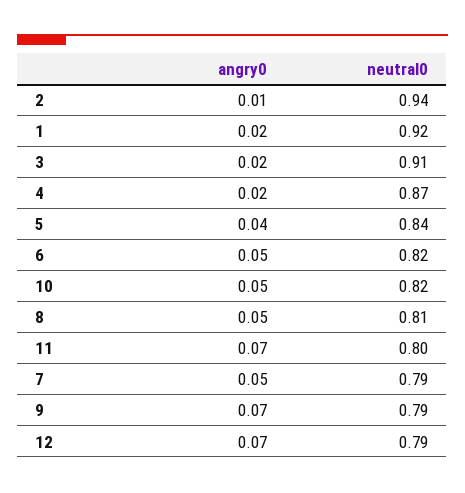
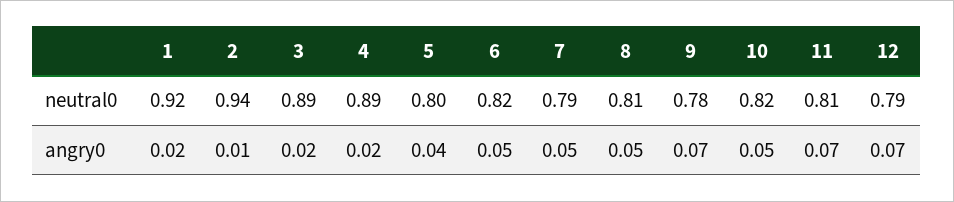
  {
    "angry0": {
      "2": 0.01,
      "1": 0.02,
      "3": 0.02,
      "4": 0.02,
      "5": 0.04,
      "6": 0.05,
      "10": 0.05,
      "8": 0.05,
      "11": 0.07,
      "7": 0.05,
      "9": 0.07,
      "12": 0.07
    },
    "neutral0": {
      "2": 0.94,
      "1": 0.92,
-     "3": 0.91,
+     "3": 0.89,
-     "4": 0.87,
+     "4": 0.89,
-     "5": 0.84,
+     "5": 0.8,
      "6": 0.82,
      "10": 0.82,
      "8": 0.81,
-     "11": 0.8,
+     "11": 0.81,
      "7": 0.79,
-     "9": 0.79,
+     "9": 0.78,
      "12": 0.79
    }
  }

